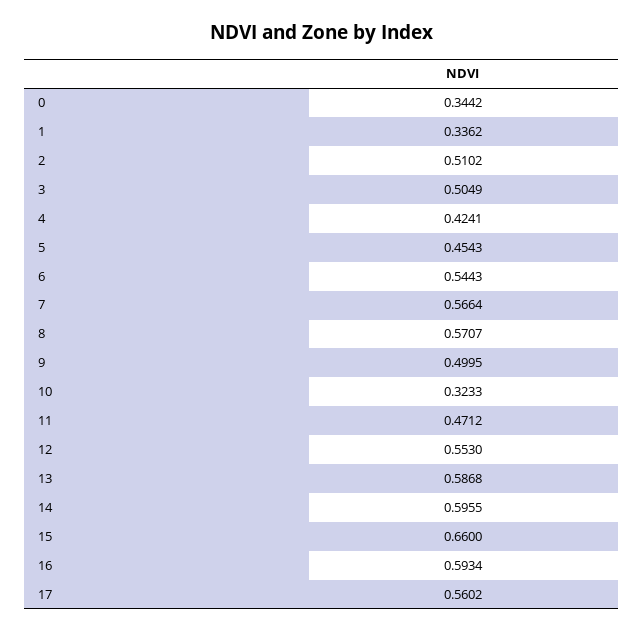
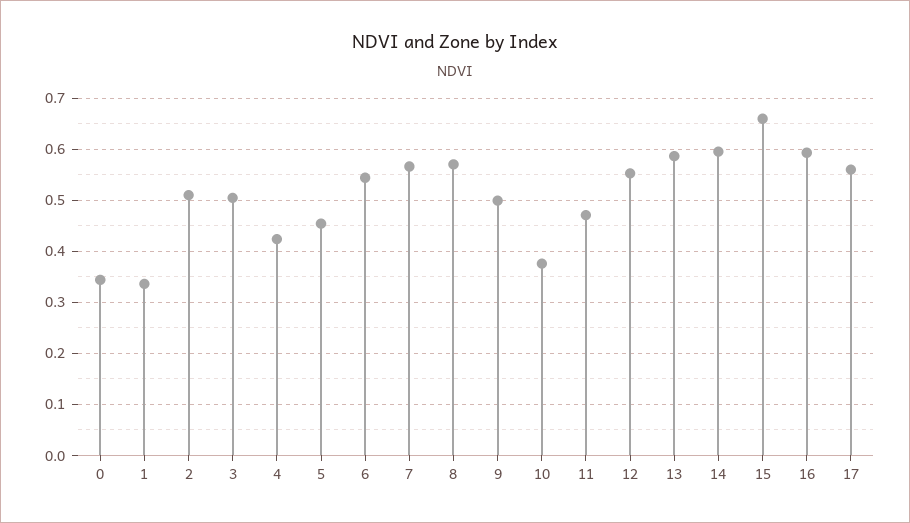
  {
    "0": 0.3442,
    "1": 0.3362,
    "2": 0.5102,
    "3": 0.5049,
    "4": 0.4241,
    "5": 0.4543,
    "6": 0.5443,
    "7": 0.5664,
    "8": 0.5707,
    "9": 0.4995,
-   "10": 0.3233,
+   "10": 0.38,
    "11": 0.4712,
    "12": 0.553,
    "13": 0.5868,
    "14": 0.5955,
    "15": 0.66,
    "16": 0.5934,
    "17": 0.5602
  }

